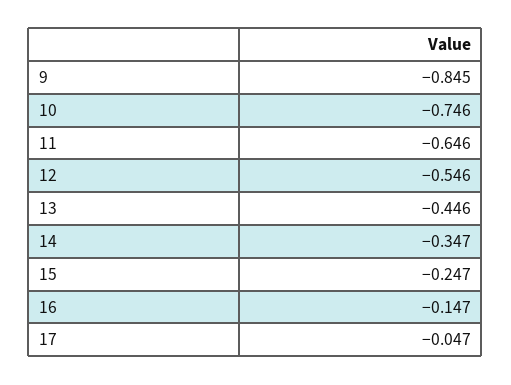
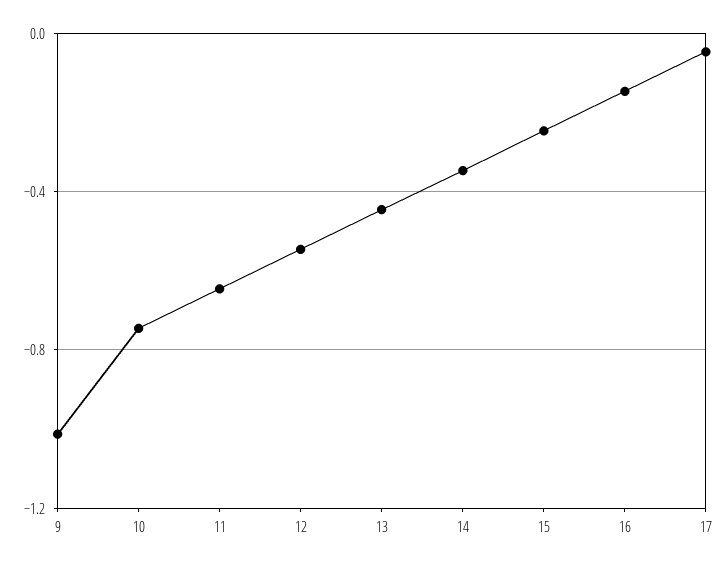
  {
-   "9": -0.845,
+   "9": -1,
    "10": -0.746,
    "11": -0.646,
    "12": -0.546,
    "13": -0.446,
    "14": -0.347,
    "15": -0.247,
    "16": -0.147,
    "17": -0.047
  }

